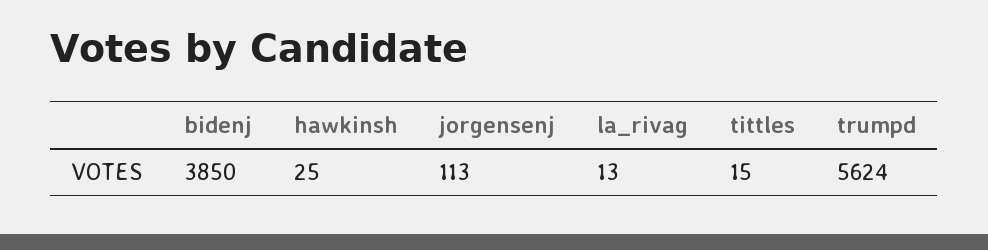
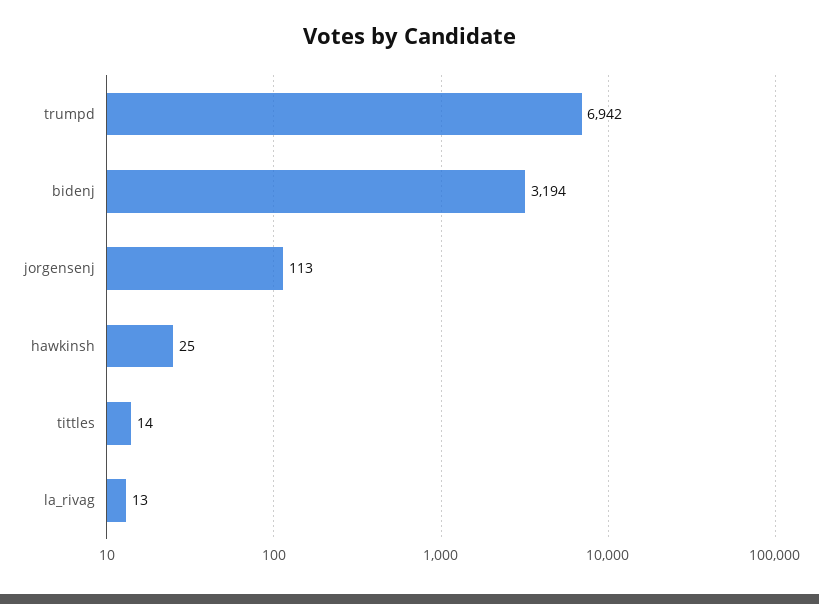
  {
-   "bidenj": 3850,
+   "bidenj": 3194,
    "hawkinsh": 25,
    "jorgensenj": 113,
    "la_rivag": 13,
-   "tittles": 15,
+   "tittles": 14,
-   "trumpd": 5624
+   "trumpd": 6942
  }

